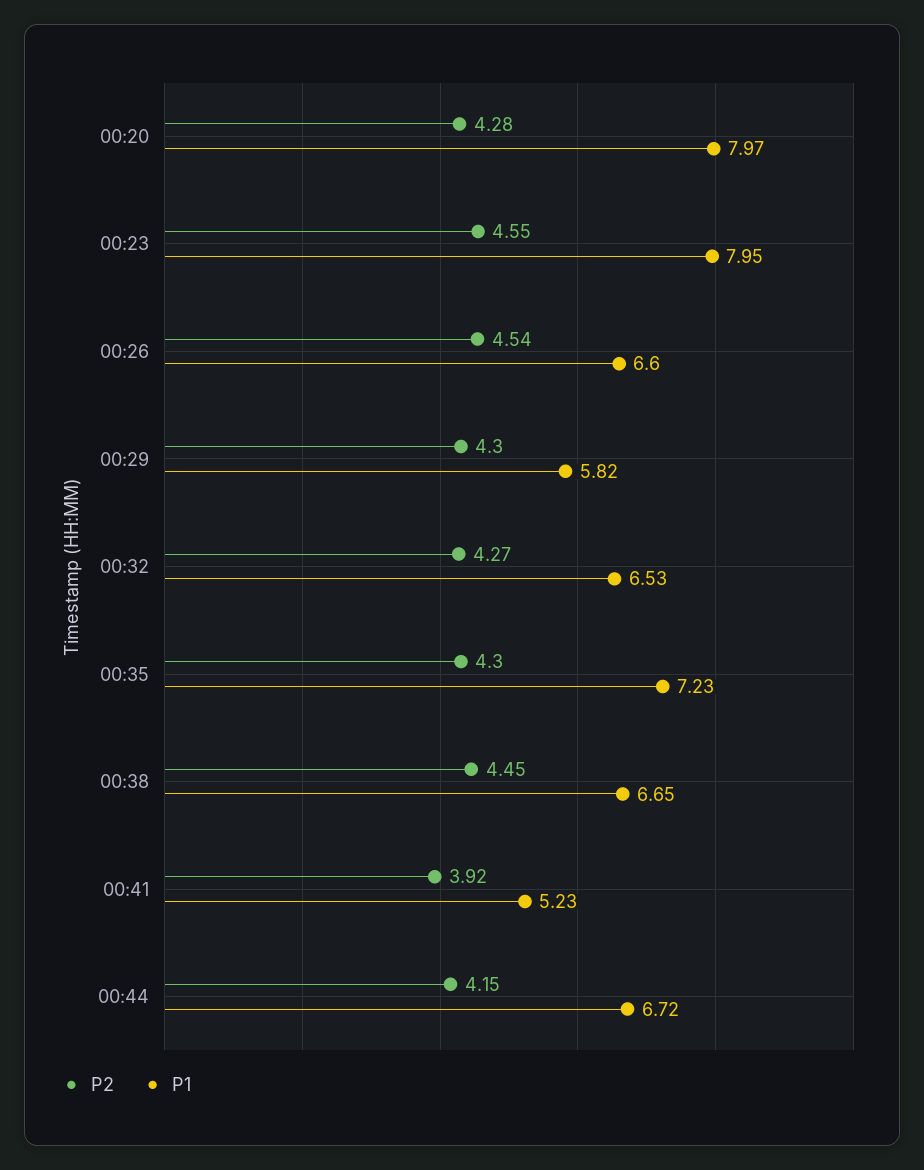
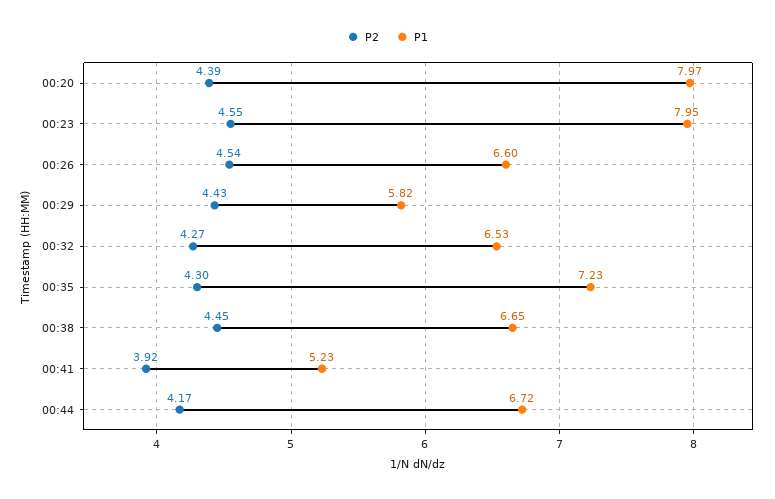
  {
    "P2": {
-     "00:20": 4.28,
+     "00:20": 4.39,
      "00:23": 4.55,
      "00:26": 4.54,
-     "00:29": 4.3,
+     "00:29": 4.43,
      "00:32": 4.27,
      "00:35": 4.3,
      "00:38": 4.45,
      "00:41": 3.92,
-     "00:44": 4.15
+     "00:44": 4.17
    },
    "P1": {
      "00:20": 7.97,
      "00:23": 7.95,
      "00:26": 6.6,
      "00:29": 5.82,
      "00:32": 6.53,
      "00:35": 7.23,
      "00:38": 6.65,
      "00:41": 5.23,
      "00:44": 6.72
    }
  }

